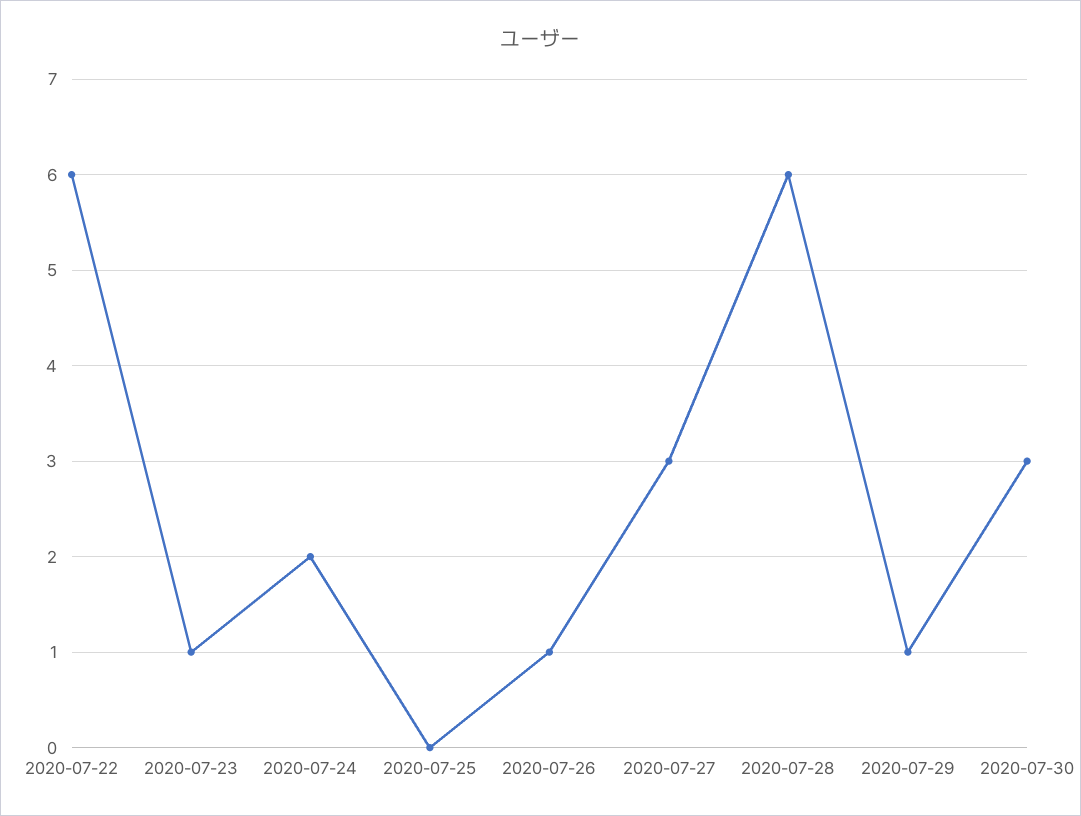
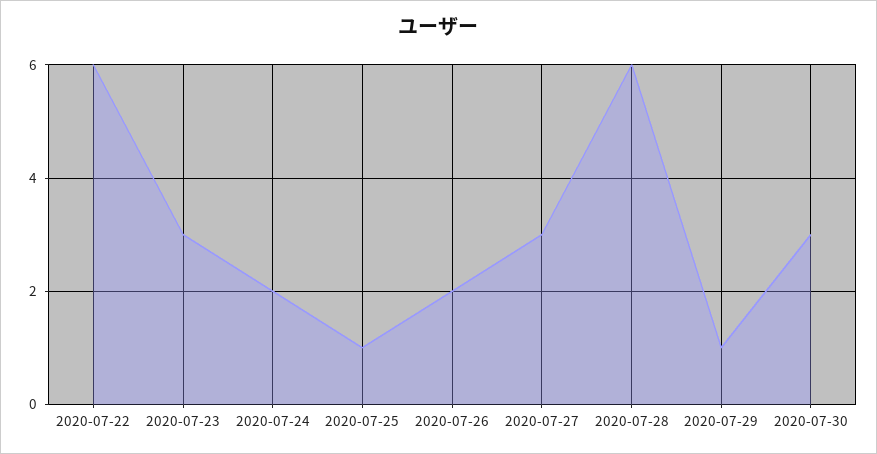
  {
    "2020-07-22": 6,
-   "2020-07-23": 1,
+   "2020-07-23": 3,
    "2020-07-24": 2,
-   "2020-07-25": 0,
+   "2020-07-25": 1,
-   "2020-07-26": 1,
+   "2020-07-26": 2,
    "2020-07-27": 3,
    "2020-07-28": 6,
    "2020-07-29": 1,
    "2020-07-30": 3
  }

